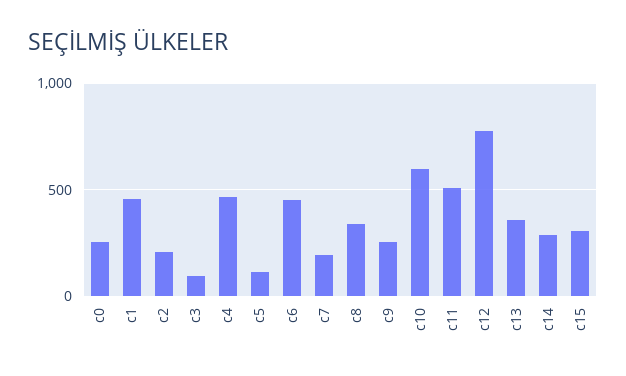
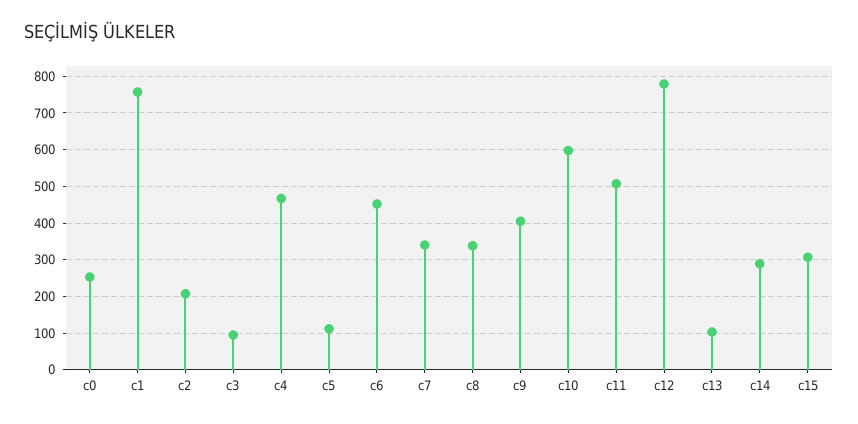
  {
    "c0": 260,
-   "c1": 450,
+   "c1": 760,
    "c2": 200,
    "c3": 100,
    "c4": 460,
    "c5": 120,
    "c6": 460,
-   "c7": 200,
+   "c7": 340,
    "c8": 340,
-   "c9": 250,
+   "c9": 400,
    "c10": 600,
    "c11": 500,
    "c12": 780,
-   "c13": 350,
+   "c13": 100,
    "c14": 280,
    "c15": 300
  }

